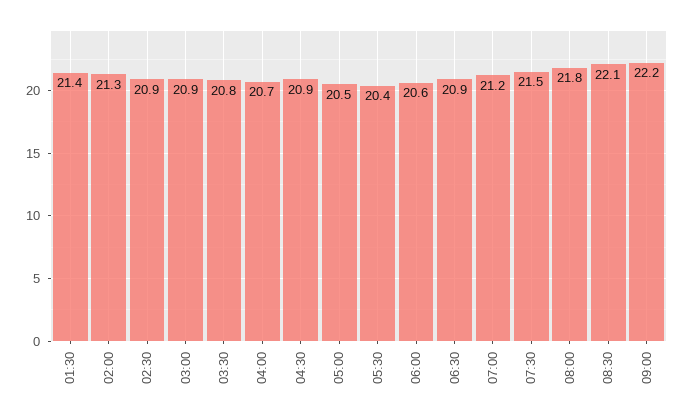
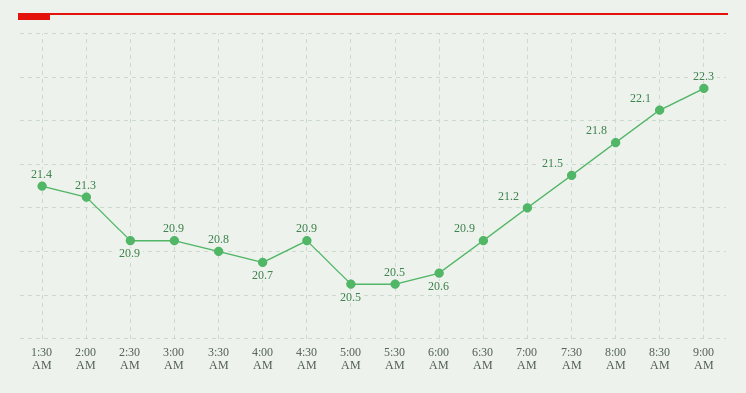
  {
    "01:30": 21.4,
    "02:00": 21.3,
    "02:30": 20.9,
    "03:00": 20.9,
    "03:30": 20.8,
    "04:00": 20.7,
    "04:30": 20.9,
    "05:00": 20.5,
-   "05:30": 20.4,
+   "05:30": 20.5,
    "06:00": 20.6,
    "06:30": 20.9,
    "07:00": 21.2,
    "07:30": 21.5,
    "08:00": 21.8,
    "08:30": 22.1,
-   "09:00": 22.2
+   "09:00": 22.3
  }

